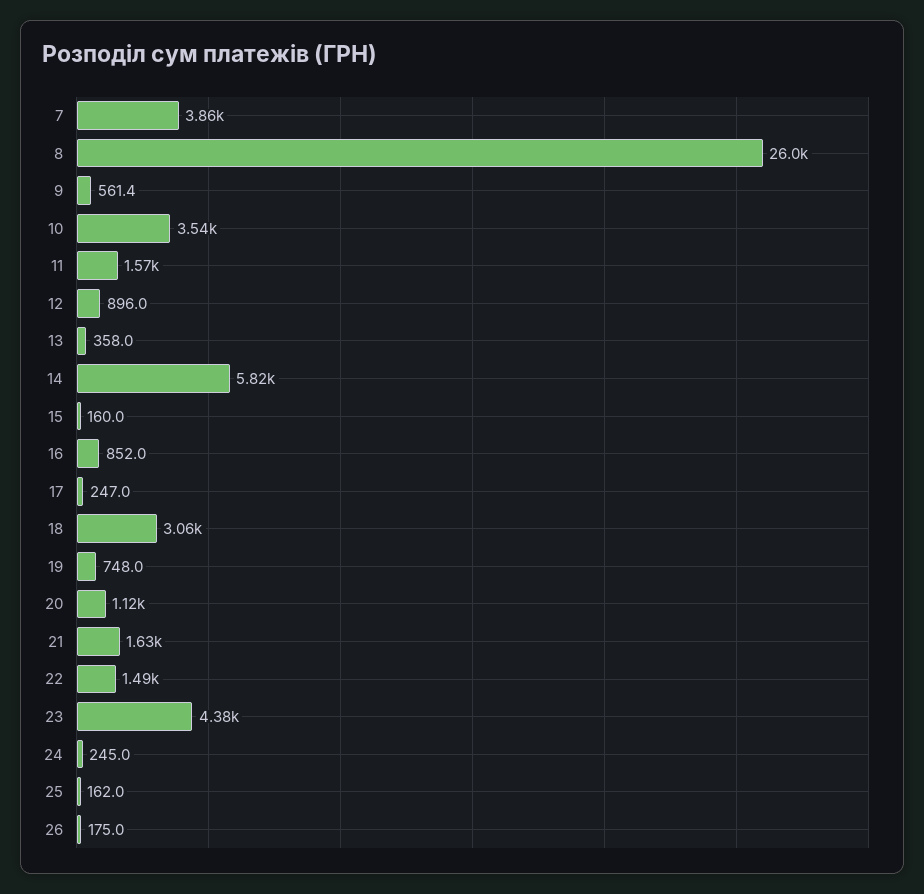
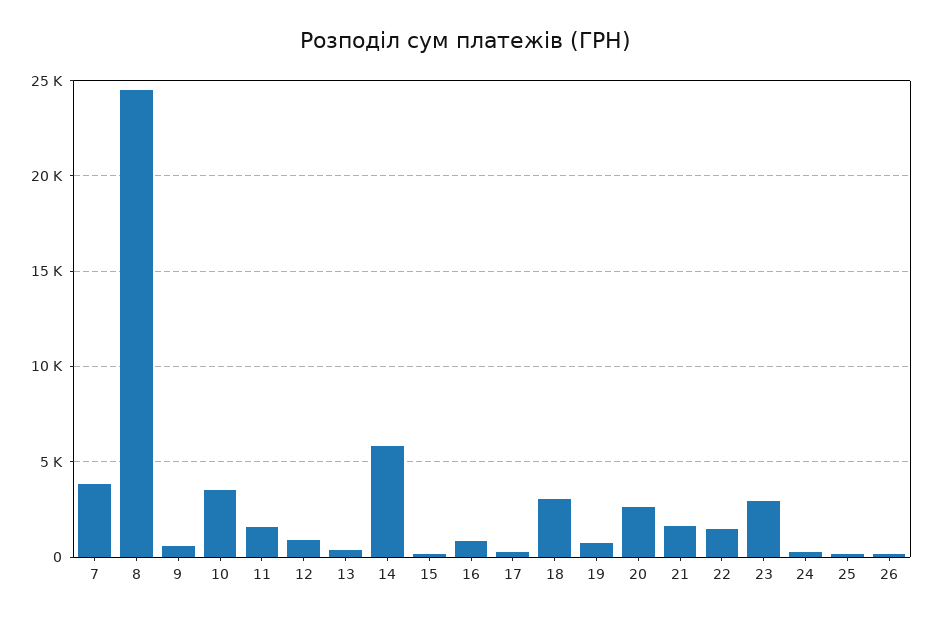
  {
    "7": 3860,
-   "8": 26000,
+   "8": 24500,
    "9": 561.4,
    "10": 3540,
    "11": 1570,
    "12": 896,
    "13": 358,
    "14": 5820,
    "15": 160,
    "16": 852,
    "17": 247,
    "18": 3060,
    "19": 748,
-   "20": 1120,
+   "20": 2500,
    "21": 1630,
    "22": 1490,
-   "23": 4380,
+   "23": 3000,
    "24": 245,
    "25": 162,
    "26": 175
  }

